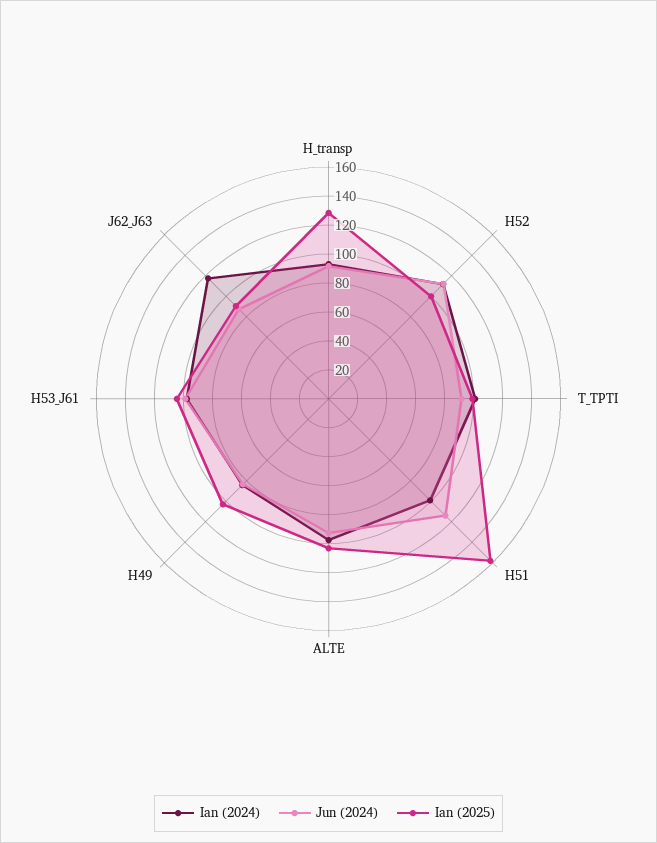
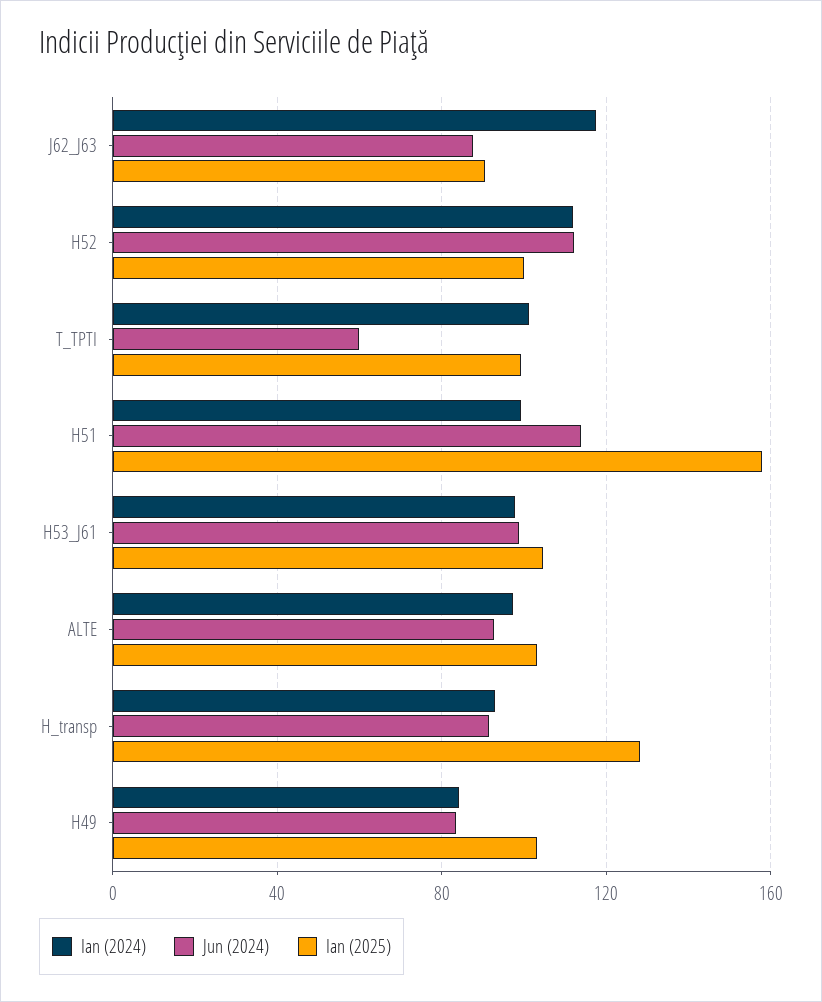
  {
    "Ian (2024)": {
      "H_transp": 95,
      "H52": 110,
      "T_TPTI": 100,
      "H51": 100,
      "ALTE": 95,
      "H49": 85,
      "H53_J61": 100,
      "J62_J63": 120
    },
    "Jun (2024)": {
      "H_transp": 90,
      "H52": 110,
-     "T_TPTI": 90,
+     "T_TPTI": 60,
      "H51": 115,
      "ALTE": 95,
      "H49": 85,
      "H53_J61": 100,
      "J62_J63": 90
    },
    "Ian (2025)": {
      "H_transp": 130,
      "H52": 100,
      "T_TPTI": 100,
      "H51": 160,
      "ALTE": 105,
      "H49": 105,
      "H53_J61": 105,
      "J62_J63": 90
    }
  }

